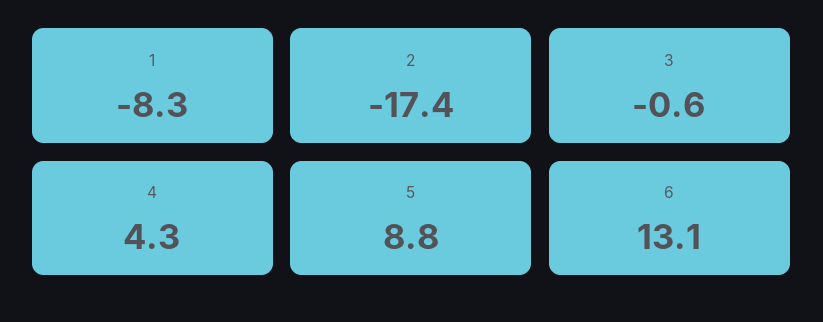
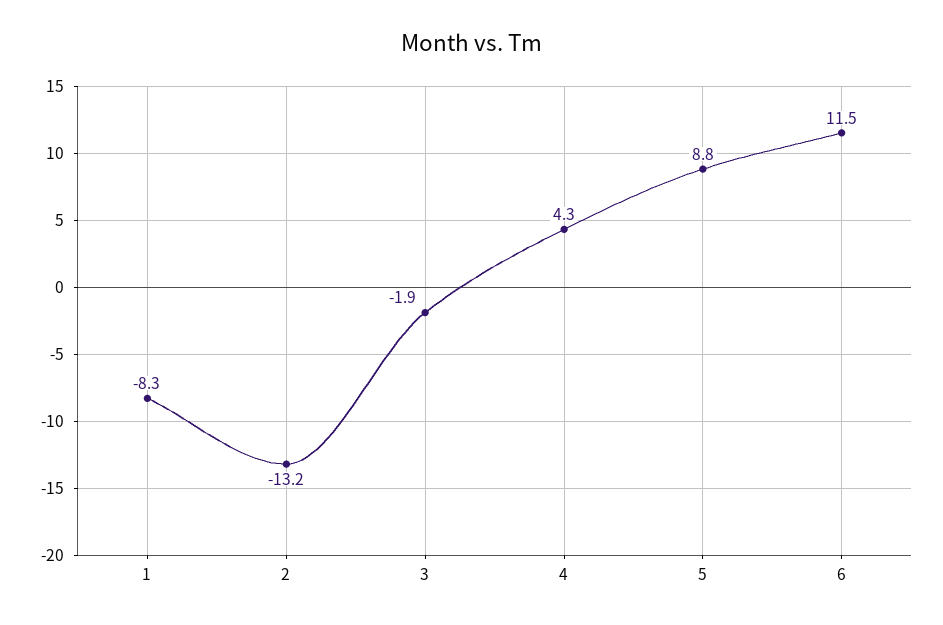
  {
    "1": -8.3,
-   "2": -17.4,
+   "2": -13.2,
-   "3": -0.6,
+   "3": -1.9,
    "4": 4.3,
    "5": 8.8,
-   "6": 13.1
+   "6": 11.5
  }

